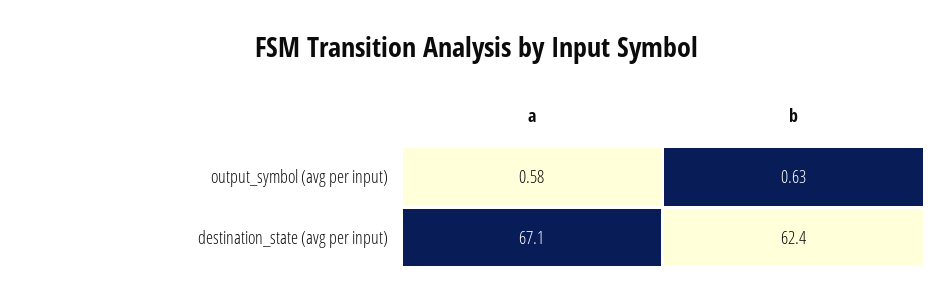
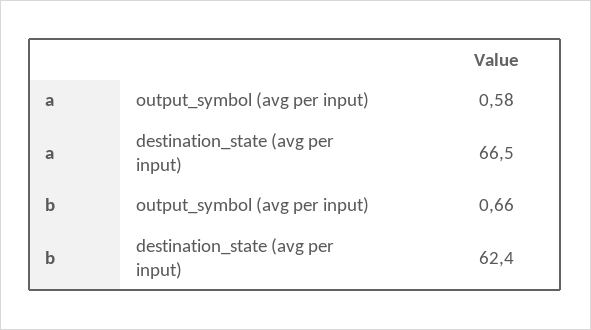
  {
    "a": {
      "output_symbol (avg per input)": 0.58,
-     "destination_state (avg per input)": 67.1
+     "destination_state (avg per input)": 66.5
    },
    "b": {
-     "output_symbol (avg per input)": 0.63,
+     "output_symbol (avg per input)": 0.66,
      "destination_state (avg per input)": 62.4
    }
  }

